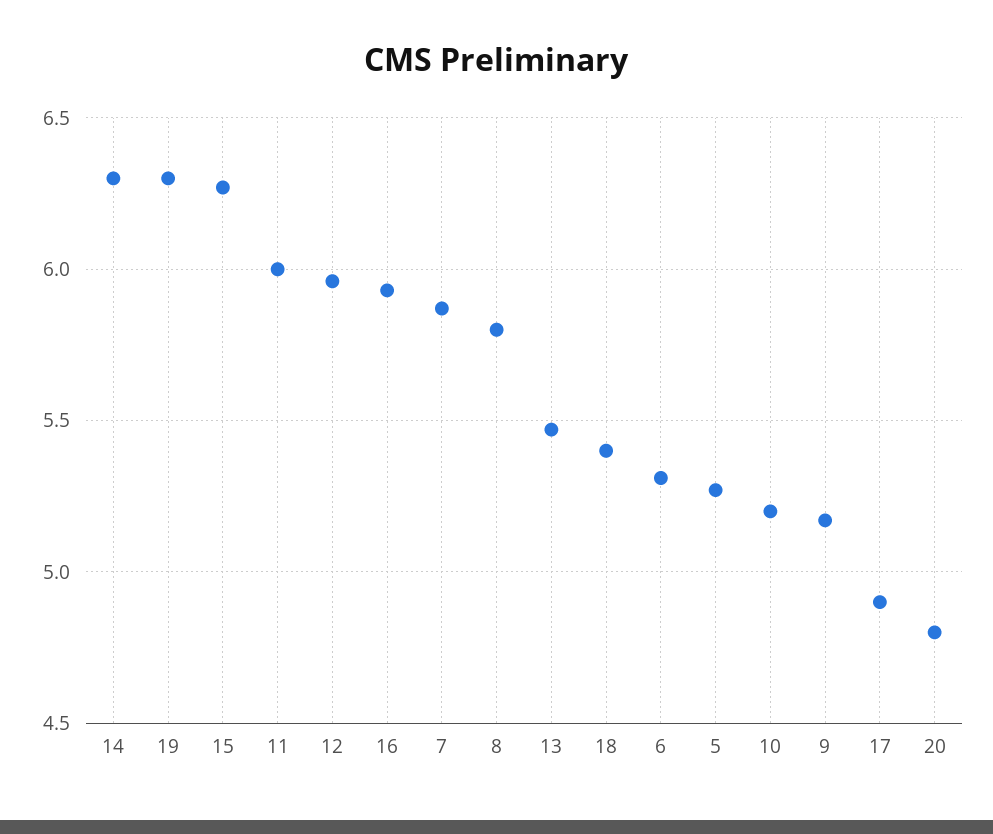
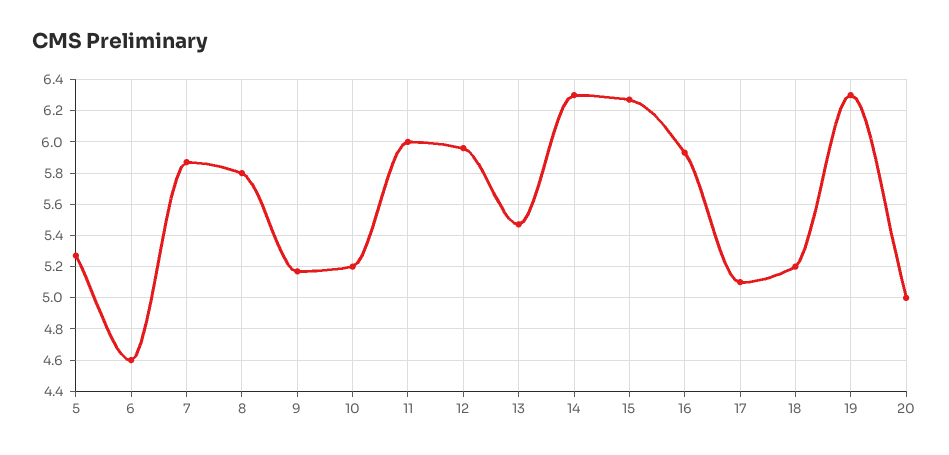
  {
    "14": 6.3,
    "19": 6.3,
    "15": 6.25,
    "11": 6,
    "12": 5.95,
    "16": 5.95,
    "7": 5.85,
    "8": 5.8,
    "13": 5.45,
-   "18": 5.4,
+   "18": 5.2,
-   "6": 5.3,
+   "6": 4.6,
    "5": 5.25,
    "10": 5.2,
    "9": 5.15,
-   "17": 4.9,
+   "17": 5.1,
-   "20": 4.8
+   "20": 5
  }

